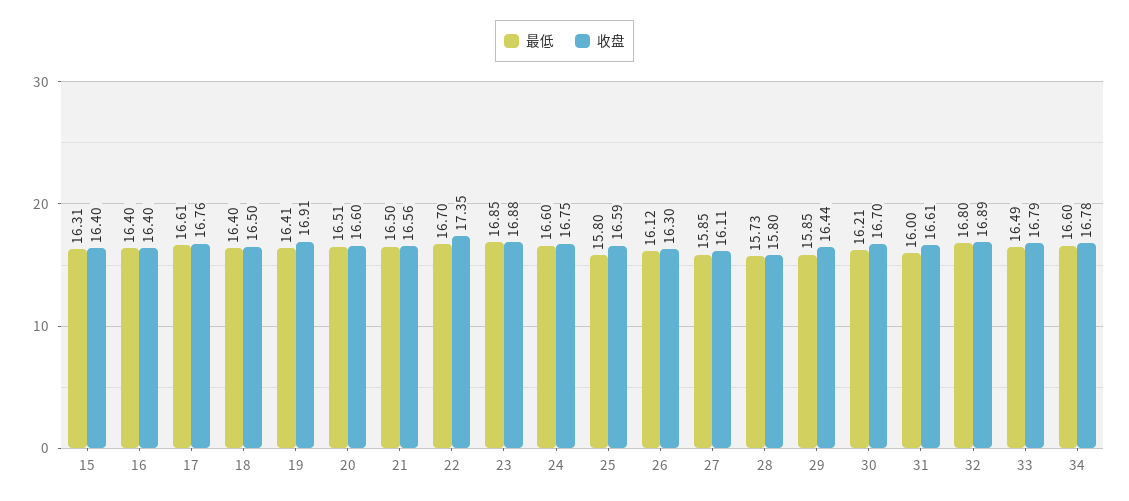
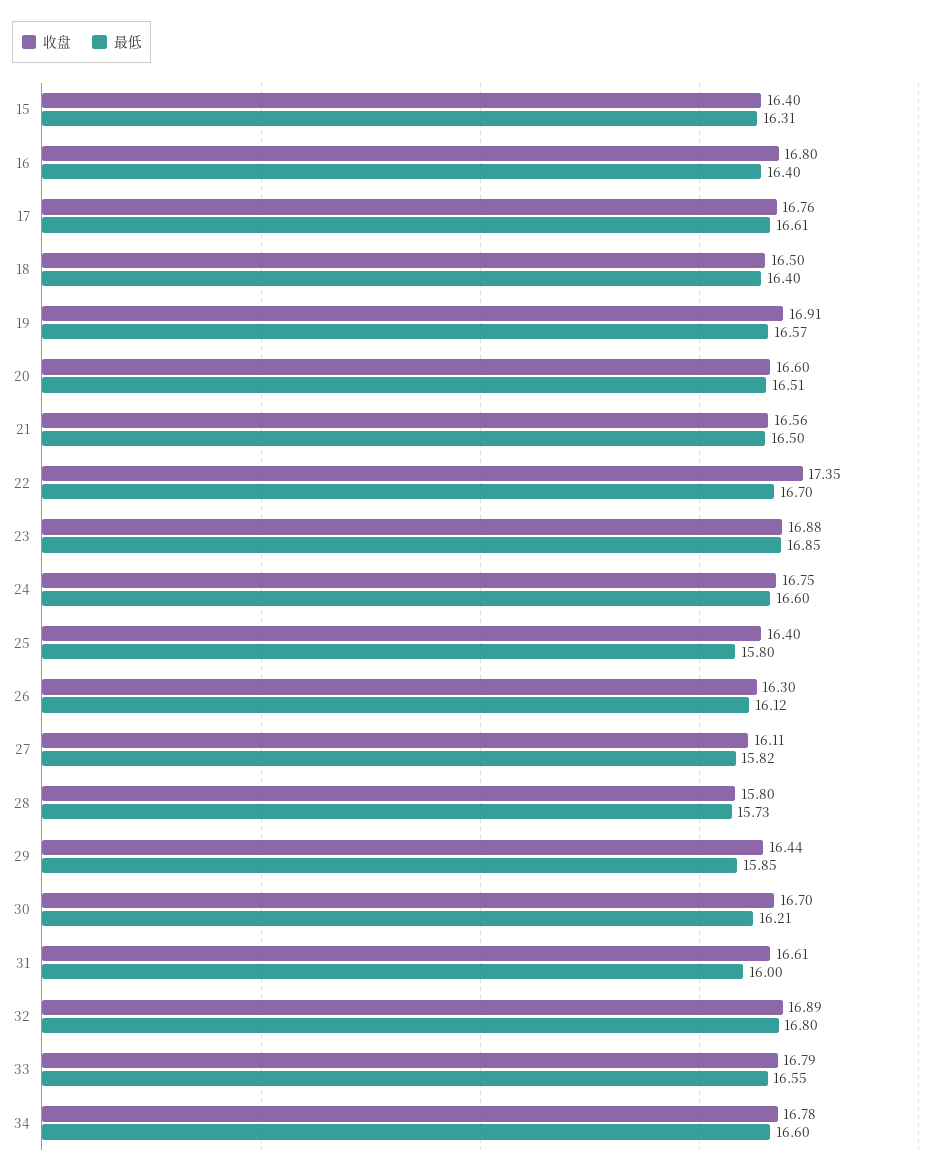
  {
    "最低": {
      "15": 16.31,
      "16": 16.4,
      "17": 16.61,
      "18": 16.4,
-     "19": 16.41,
+     "19": 16.57,
      "20": 16.51,
      "21": 16.5,
      "22": 16.7,
      "23": 16.85,
      "24": 16.6,
      "25": 15.8,
      "26": 16.12,
-     "27": 15.85,
+     "27": 15.82,
      "28": 15.73,
      "29": 15.85,
      "30": 16.21,
      "31": 16,
      "32": 16.8,
-     "33": 16.49,
+     "33": 16.55,
      "34": 16.6
    },
    "收盘": {
      "15": 16.4,
-     "16": 16.4,
+     "16": 16.8,
      "17": 16.76,
      "18": 16.5,
      "19": 16.91,
      "20": 16.6,
      "21": 16.56,
      "22": 17.35,
      "23": 16.88,
      "24": 16.75,
-     "25": 16.59,
+     "25": 16.4,
      "26": 16.3,
      "27": 16.11,
      "28": 15.8,
      "29": 16.44,
      "30": 16.7,
      "31": 16.61,
      "32": 16.89,
      "33": 16.79,
      "34": 16.78
    }
  }

